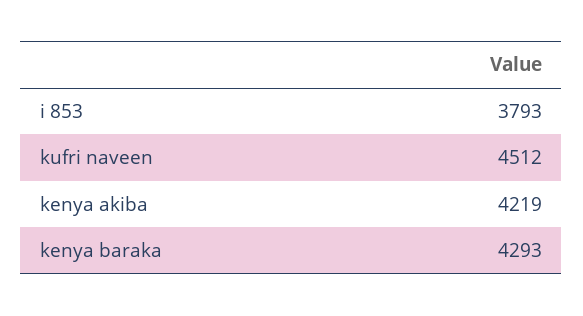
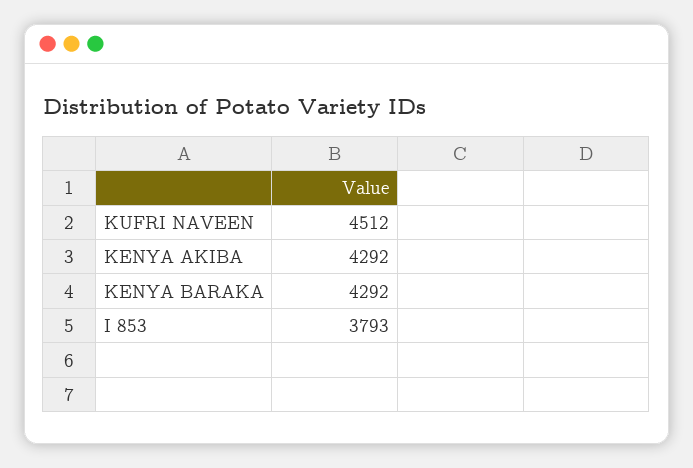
  {
    "i 853": 3793,
    "kufri naveen": 4512,
-   "kenya akiba": 4219,
+   "kenya akiba": 4292,
-   "kenya baraka": 4293
+   "kenya baraka": 4292
  }

